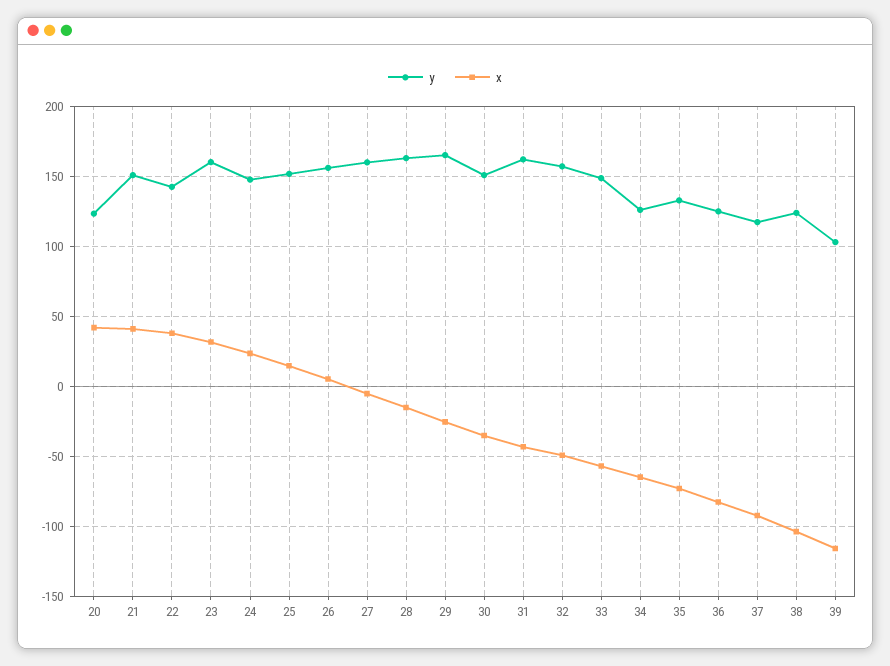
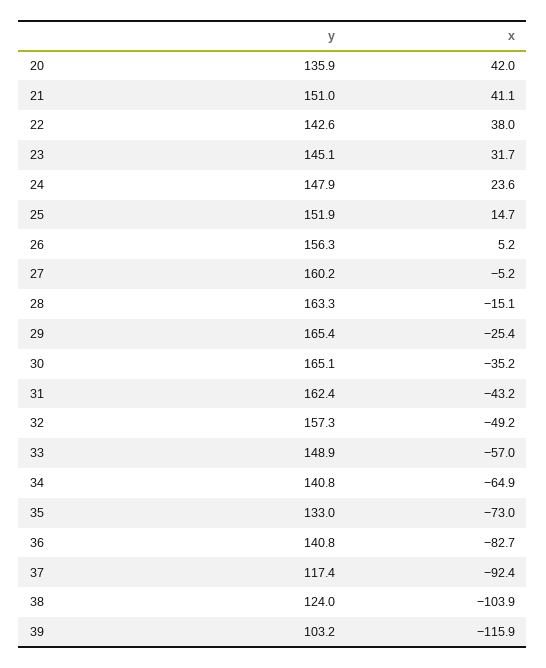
  {
    "y": {
-     "20": 125,
+     "20": 135.9,
      "21": 151,
      "22": 142.6,
-     "23": 160,
+     "23": 145.1,
      "24": 147.9,
      "25": 151.9,
      "26": 156.3,
      "27": 160.2,
      "28": 163.3,
      "29": 165.4,
-     "30": 150,
+     "30": 165.1,
      "31": 162.4,
      "32": 157.3,
      "33": 148.9,
-     "34": 125,
+     "34": 140.8,
      "35": 133,
-     "36": 125,
+     "36": 140.8,
      "37": 117.4,
      "38": 124,
      "39": 103.2
    },
    "x": {
      "20": 42,
      "21": 41.1,
      "22": 38,
      "23": 31.7,
      "24": 23.6,
      "25": 14.7,
      "26": 5.2,
      "27": -5.2,
      "28": -15.1,
      "29": -25.4,
      "30": -35.2,
      "31": -43.2,
      "32": -49.2,
      "33": -57,
      "34": -64.9,
      "35": -73,
      "36": -82.7,
      "37": -92.4,
      "38": -103.9,
      "39": -115.9
    }
  }

